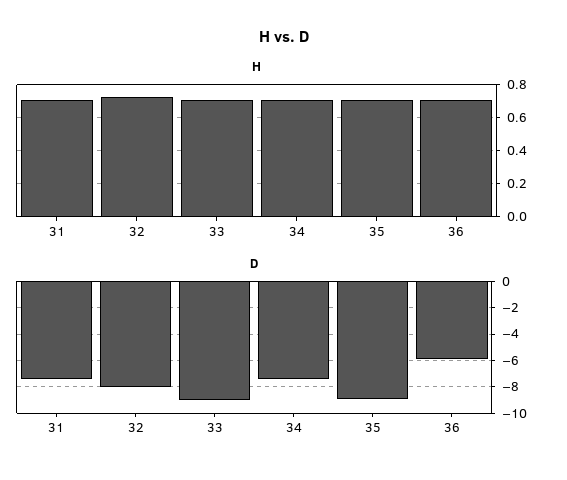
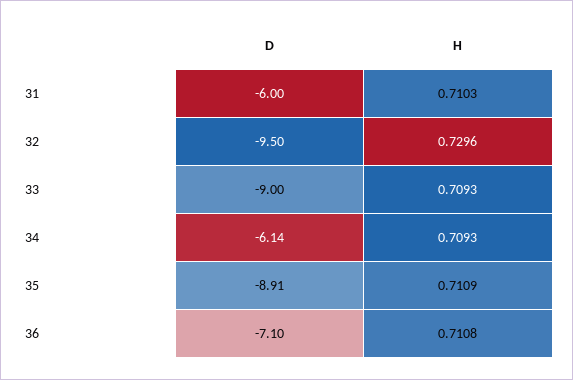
  {
    "H": {
      "31": 0.7103,
      "32": 0.7296,
      "33": 0.7093,
      "34": 0.7093,
      "35": 0.7109,
      "36": 0.7108
    },
    "D": {
-     "31": -7.5,
+     "31": -6,
-     "32": -8,
+     "32": -9.5,
      "33": -9,
-     "34": -7.5,
+     "34": -6.14,
      "35": -8.91,
-     "36": -6
+     "36": -7.1
    }
  }

